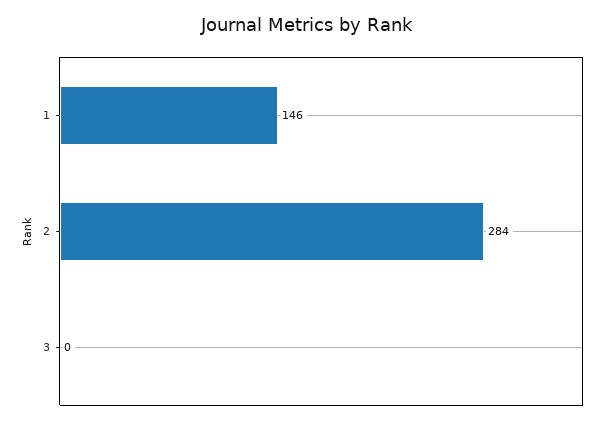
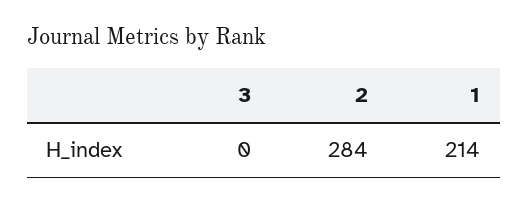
  {
-   "1": 146,
+   "1": 214,
    "2": 284,
    "3": 0
  }

